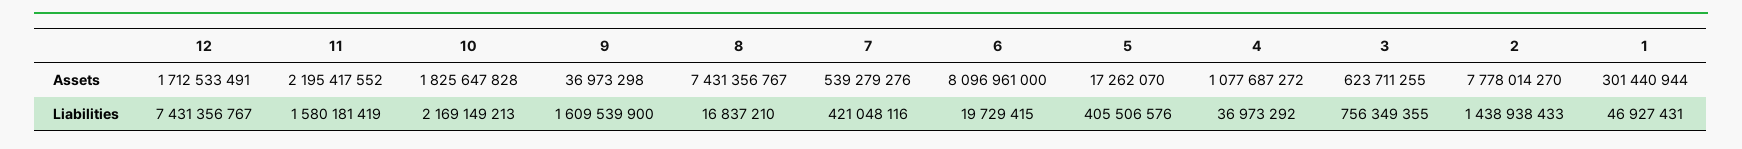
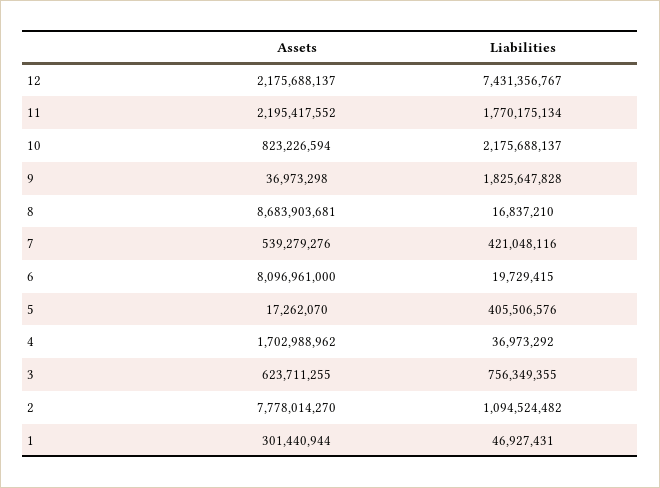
  {
    "12": {
-     "Assets": 1712533491,
+     "Assets": 2175688137,
      "Liabilities": 7431356767
    },
    "11": {
      "Assets": 2195417552,
-     "Liabilities": 1580181419
+     "Liabilities": 1770175134
    },
    "10": {
-     "Assets": 1825647828,
+     "Assets": 823226594,
-     "Liabilities": 2169149213
+     "Liabilities": 2175688137
    },
    "9": {
      "Assets": 36973298,
-     "Liabilities": 1609539900
+     "Liabilities": 1825647828
    },
    "8": {
-     "Assets": 7431356767,
+     "Assets": 8683903681,
      "Liabilities": 16837210
    },
    "7": {
      "Assets": 539279276,
      "Liabilities": 421048116
    },
    "6": {
      "Assets": 8096961000,
      "Liabilities": 19729415
    },
    "5": {
      "Assets": 17262070,
      "Liabilities": 405506576
    },
    "4": {
-     "Assets": 1077687272,
+     "Assets": 1702988962,
      "Liabilities": 36973292
    },
    "3": {
      "Assets": 623711255,
      "Liabilities": 756349355
    },
    "2": {
      "Assets": 7778014270,
-     "Liabilities": 1438938433
+     "Liabilities": 1094524482
    },
    "1": {
      "Assets": 301440944,
      "Liabilities": 46927431
    }
  }

